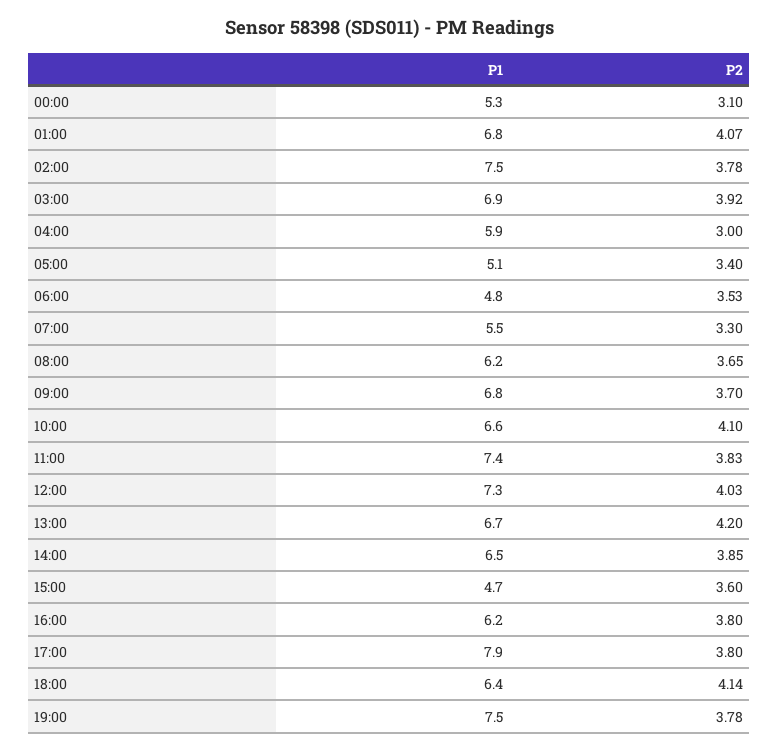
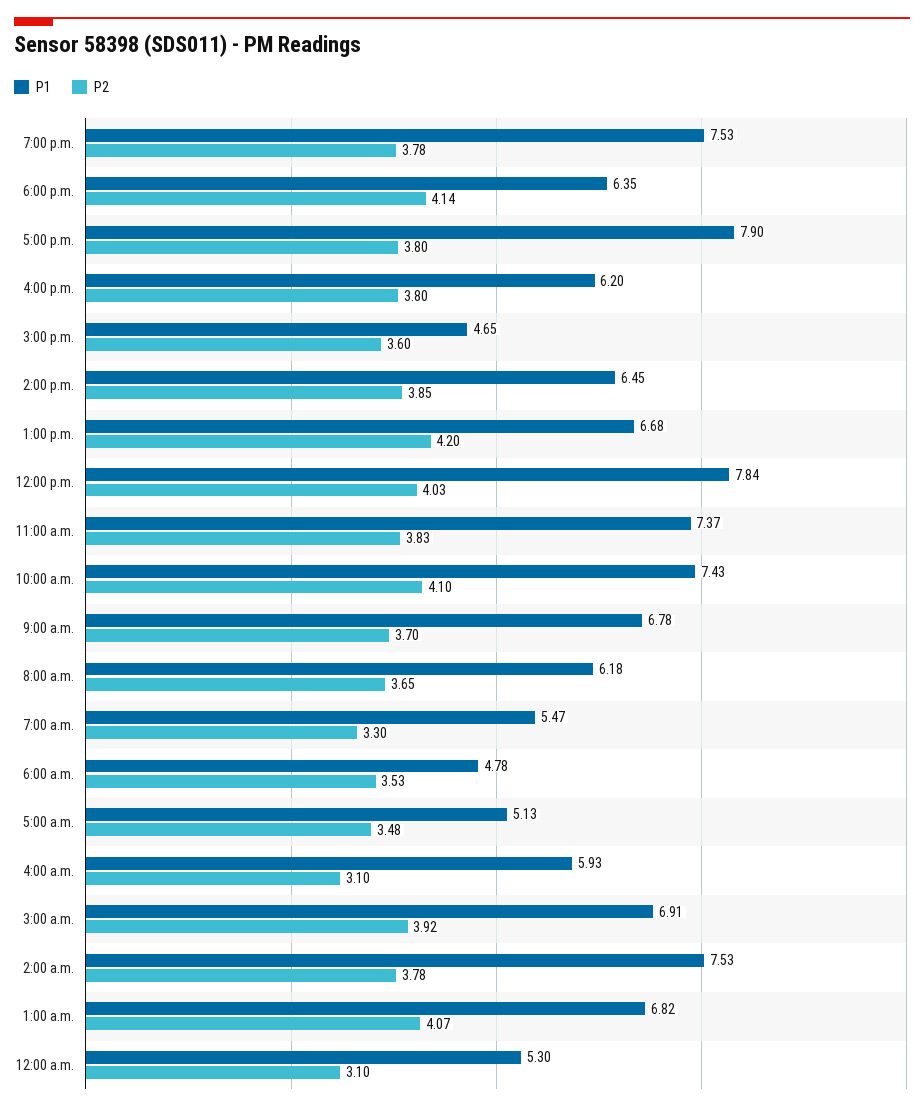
  {
    "P1": {
      "00:00": 5.3,
      "01:00": 6.82,
      "02:00": 7.53,
      "03:00": 6.91,
      "04:00": 5.93,
      "05:00": 5.13,
      "06:00": 4.78,
      "07:00": 5.47,
      "08:00": 6.18,
      "09:00": 6.78,
-     "10:00": 6.6,
+     "10:00": 7.43,
      "11:00": 7.37,
-     "12:00": 7.3,
+     "12:00": 7.84,
      "13:00": 6.68,
      "14:00": 6.45,
      "15:00": 4.65,
      "16:00": 6.2,
      "17:00": 7.9,
      "18:00": 6.35,
      "19:00": 7.53
    },
    "P2": {
      "00:00": 3.1,
      "01:00": 4.07,
      "02:00": 3.78,
      "03:00": 3.92,
-     "04:00": 3,
+     "04:00": 3.1,
-     "05:00": 3.4,
+     "05:00": 3.48,
      "06:00": 3.53,
      "07:00": 3.3,
      "08:00": 3.65,
      "09:00": 3.7,
      "10:00": 4.1,
      "11:00": 3.83,
      "12:00": 4.03,
      "13:00": 4.2,
      "14:00": 3.85,
      "15:00": 3.6,
      "16:00": 3.8,
      "17:00": 3.8,
      "18:00": 4.14,
      "19:00": 3.78
    }
  }

